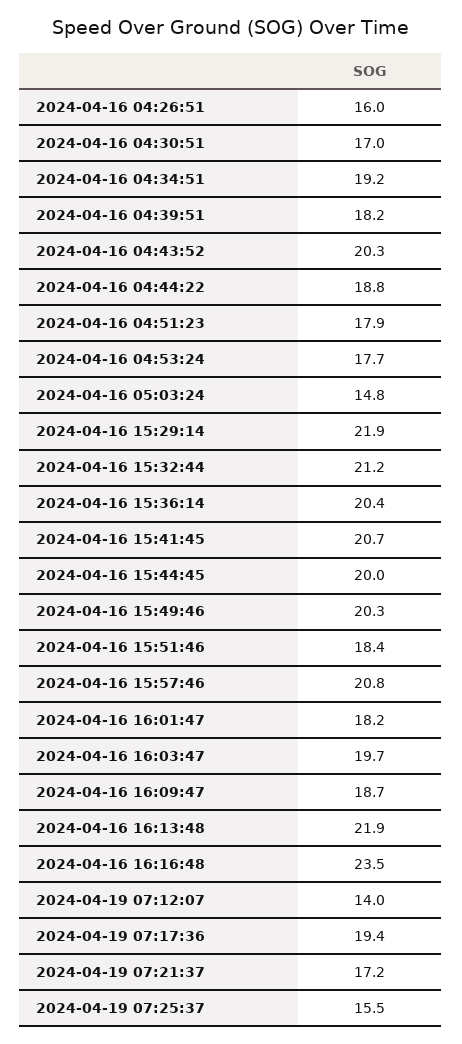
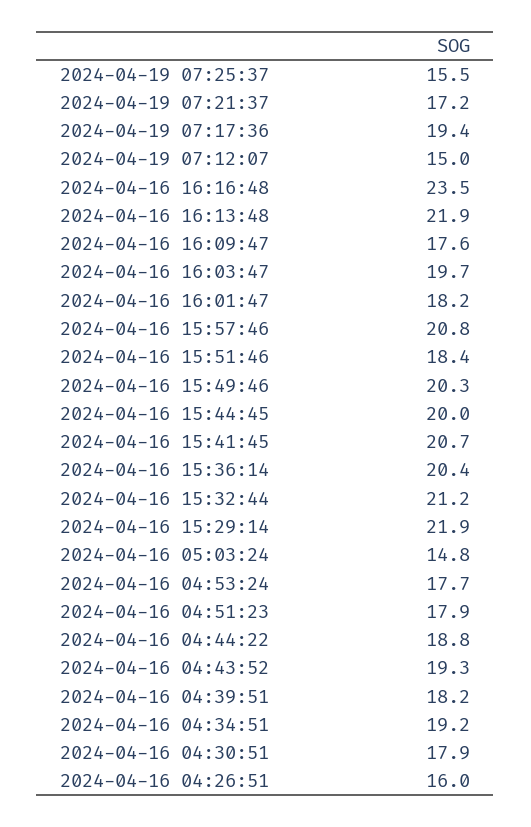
  {
    "2024-04-16 04:26:51": 16,
-   "2024-04-16 04:30:51": 17,
+   "2024-04-16 04:30:51": 17.9,
    "2024-04-16 04:34:51": 19.2,
    "2024-04-16 04:39:51": 18.2,
-   "2024-04-16 04:43:52": 20.3,
+   "2024-04-16 04:43:52": 19.3,
    "2024-04-16 04:44:22": 18.8,
    "2024-04-16 04:51:23": 17.9,
    "2024-04-16 04:53:24": 17.7,
    "2024-04-16 05:03:24": 14.8,
    "2024-04-16 15:29:14": 21.9,
    "2024-04-16 15:32:44": 21.2,
    "2024-04-16 15:36:14": 20.4,
    "2024-04-16 15:41:45": 20.7,
    "2024-04-16 15:44:45": 20,
    "2024-04-16 15:49:46": 20.3,
    "2024-04-16 15:51:46": 18.4,
    "2024-04-16 15:57:46": 20.8,
    "2024-04-16 16:01:47": 18.2,
    "2024-04-16 16:03:47": 19.7,
-   "2024-04-16 16:09:47": 18.7,
+   "2024-04-16 16:09:47": 17.6,
    "2024-04-16 16:13:48": 21.9,
    "2024-04-16 16:16:48": 23.5,
-   "2024-04-19 07:12:07": 14,
+   "2024-04-19 07:12:07": 15,
    "2024-04-19 07:17:36": 19.4,
    "2024-04-19 07:21:37": 17.2,
    "2024-04-19 07:25:37": 15.5
  }

